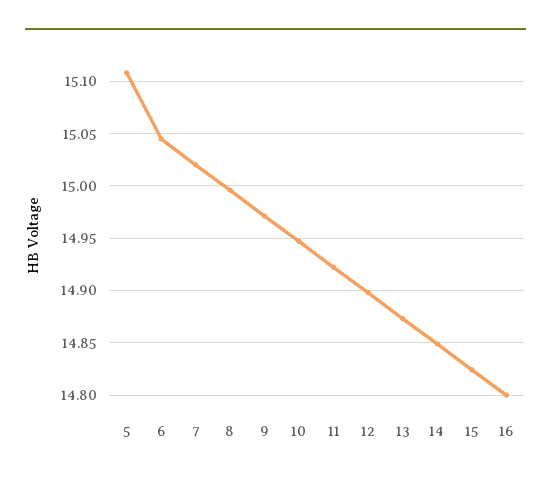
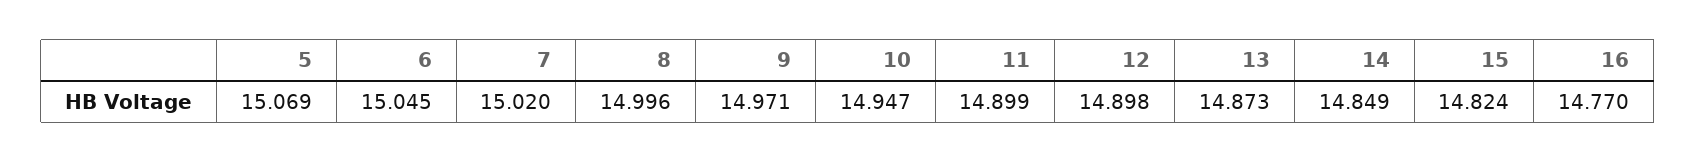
  {
-   "5": 15.11,
+   "5": 15.069,
    "6": 15.045,
    "7": 15.02,
    "8": 14.996,
    "9": 14.971,
    "10": 14.947,
-   "11": 14.92,
+   "11": 14.899,
    "12": 14.898,
    "13": 14.873,
    "14": 14.849,
    "15": 14.824,
-   "16": 14.8
+   "16": 14.77
  }

